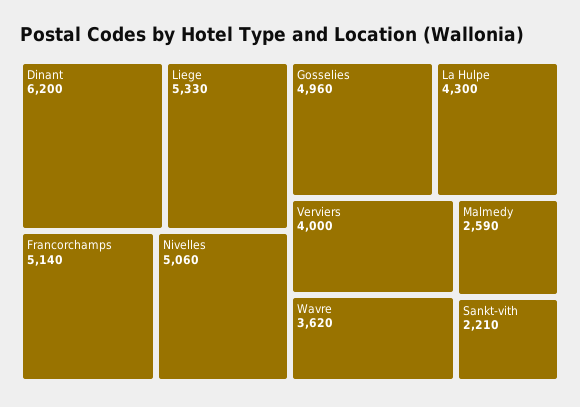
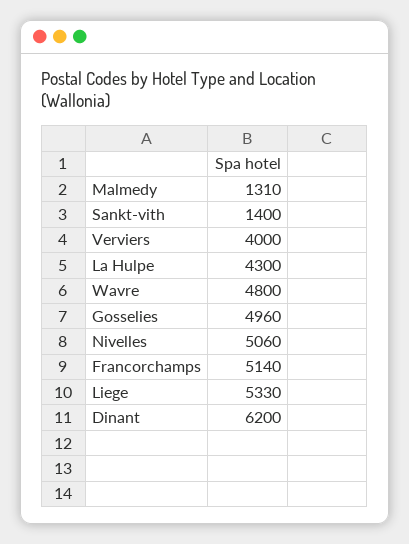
  {
    "Dinant": 6200,
    "Liege": 5330,
    "Francorchamps": 5140,
    "Nivelles": 5060,
    "Gosselies": 4960,
    "La Hulpe": 4300,
    "Verviers": 4000,
-   "Wavre": 3620,
+   "Wavre": 4800,
-   "Malmedy": 2590,
+   "Malmedy": 1310,
-   "Sankt-vith": 2210
+   "Sankt-vith": 1400
  }

